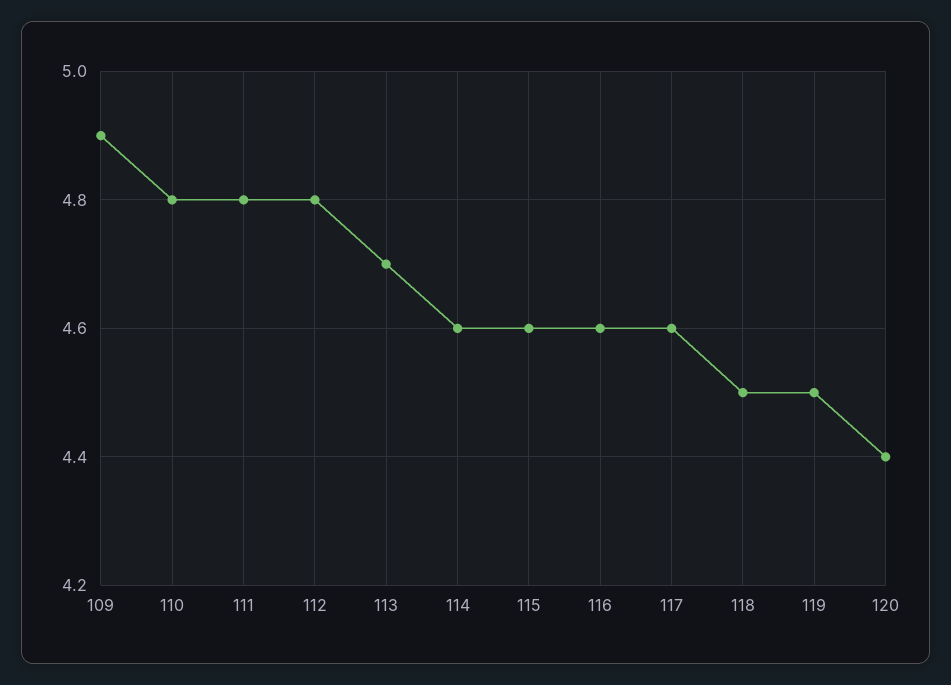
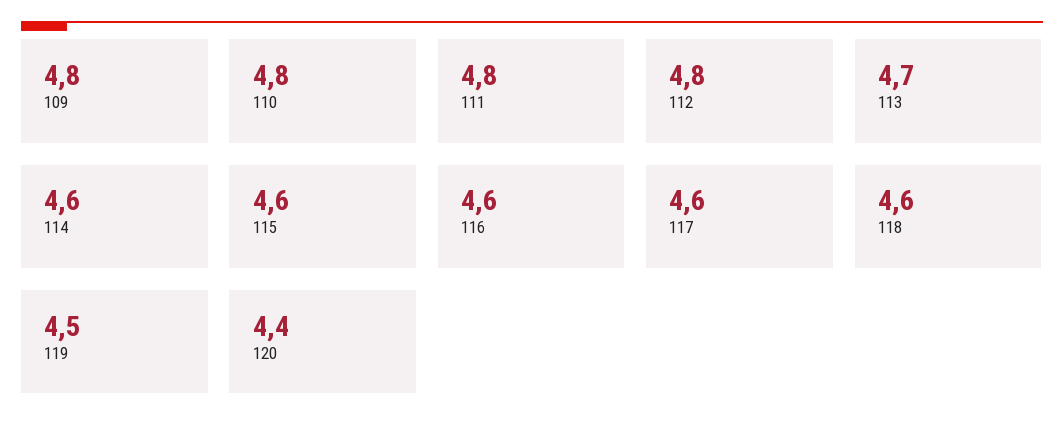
  {
-   "109": 4.9,
+   "109": 4.8,
    "110": 4.8,
    "111": 4.8,
    "112": 4.8,
    "113": 4.7,
    "114": 4.6,
    "115": 4.6,
    "116": 4.6,
    "117": 4.6,
-   "118": 4.5,
+   "118": 4.6,
    "119": 4.5,
    "120": 4.4
  }

